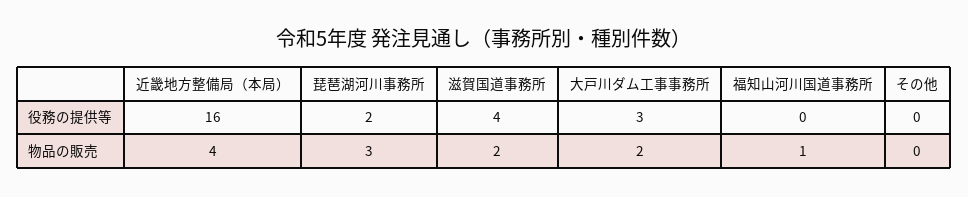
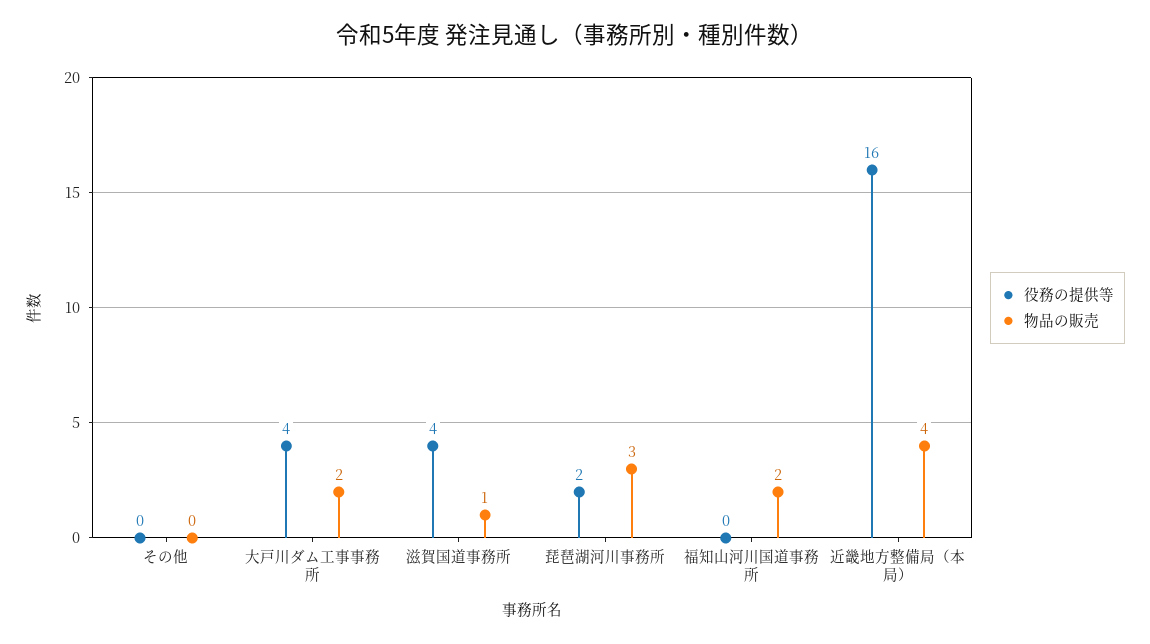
  {
    "役務の提供等": {
      "近畿地方整備局（本局）": 16,
      "琵琶湖河川事務所": 2,
      "滋賀国道事務所": 4,
-     "大戸川ダム工事事務所": 3,
+     "大戸川ダム工事事務所": 4,
      "福知山河川国道事務所": 0,
      "その他": 0
    },
    "物品の販売": {
      "近畿地方整備局（本局）": 4,
      "琵琶湖河川事務所": 3,
-     "滋賀国道事務所": 2,
+     "滋賀国道事務所": 1,
      "大戸川ダム工事事務所": 2,
-     "福知山河川国道事務所": 1,
+     "福知山河川国道事務所": 2,
      "その他": 0
    }
  }

